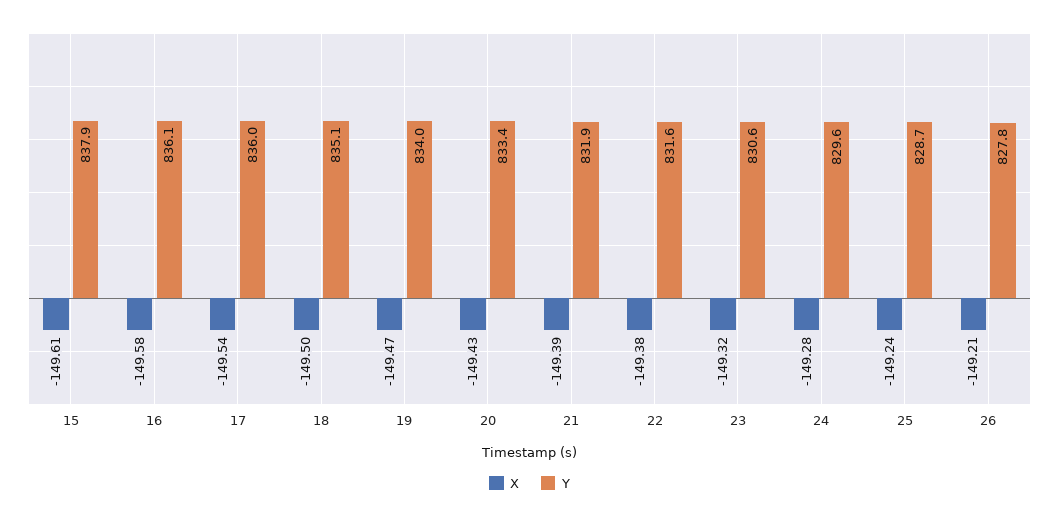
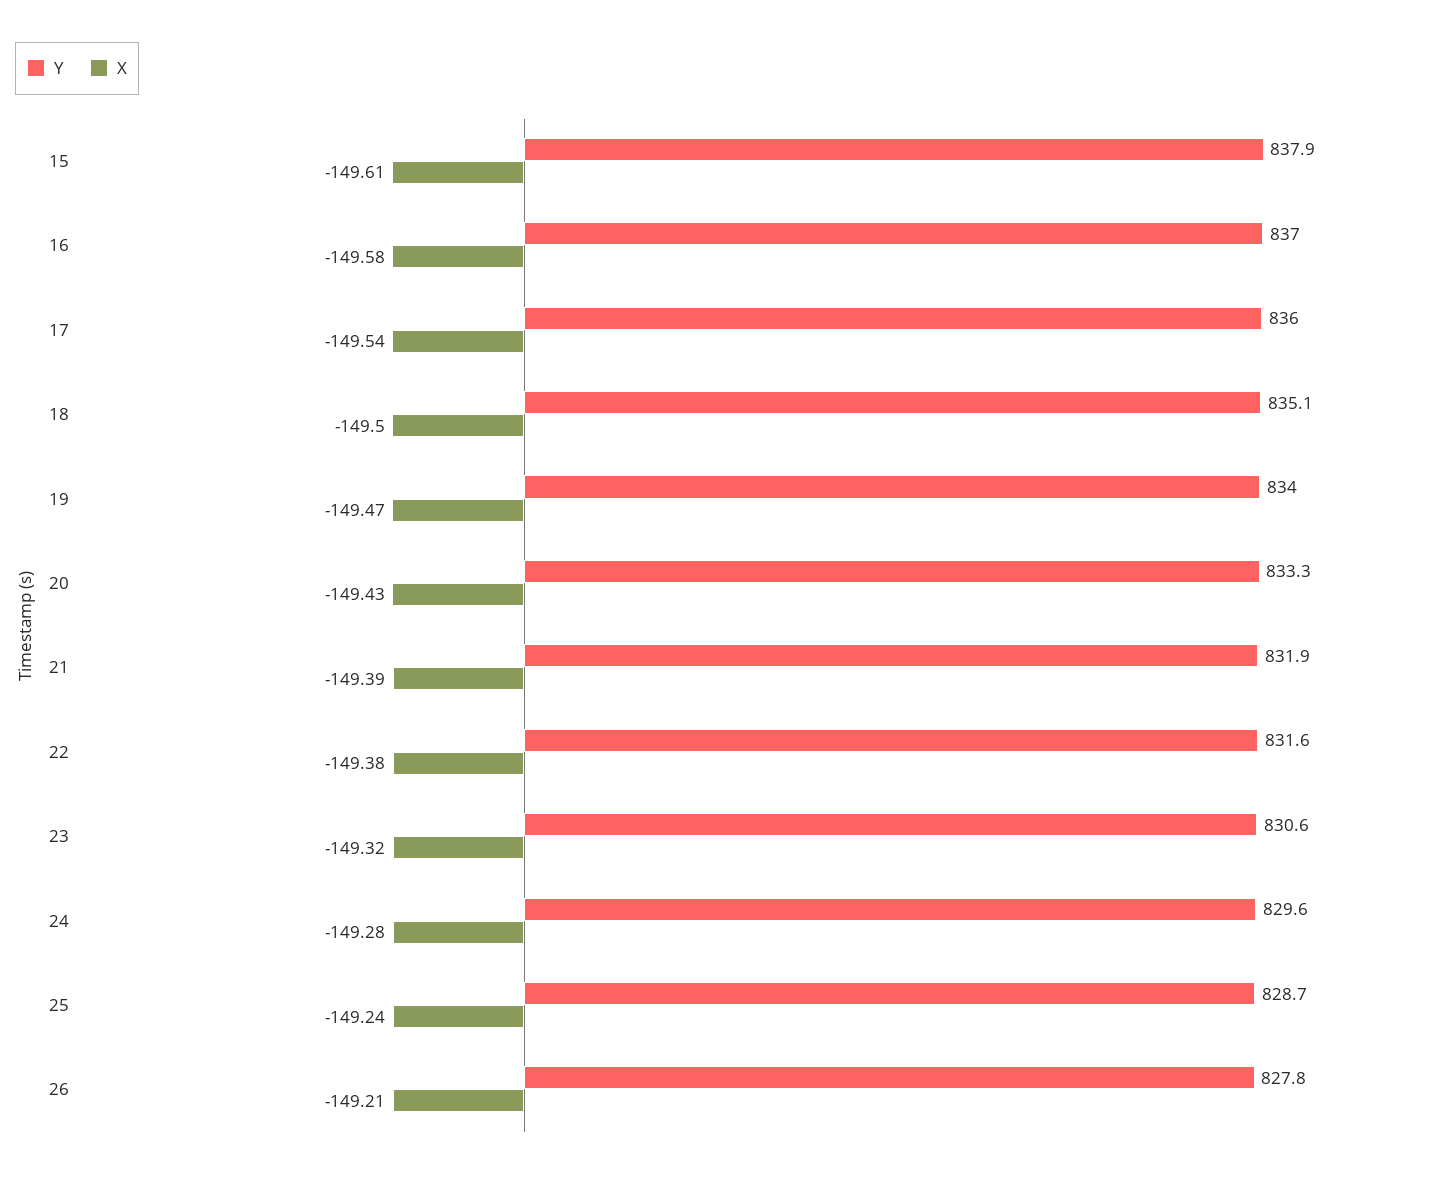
  {
    "X": {
      "15": -149.61,
      "16": -149.58,
      "17": -149.54,
      "18": -149.5,
      "19": -149.47,
      "20": -149.43,
      "21": -149.39,
      "22": -149.38,
      "23": -149.32,
      "24": -149.28,
      "25": -149.24,
      "26": -149.21
    },
    "Y": {
      "15": 837.9,
-     "16": 836.1,
+     "16": 837,
      "17": 836,
      "18": 835.1,
      "19": 834,
-     "20": 833.4,
+     "20": 833.3,
      "21": 831.9,
      "22": 831.6,
      "23": 830.6,
      "24": 829.6,
      "25": 828.7,
      "26": 827.8
    }
  }

